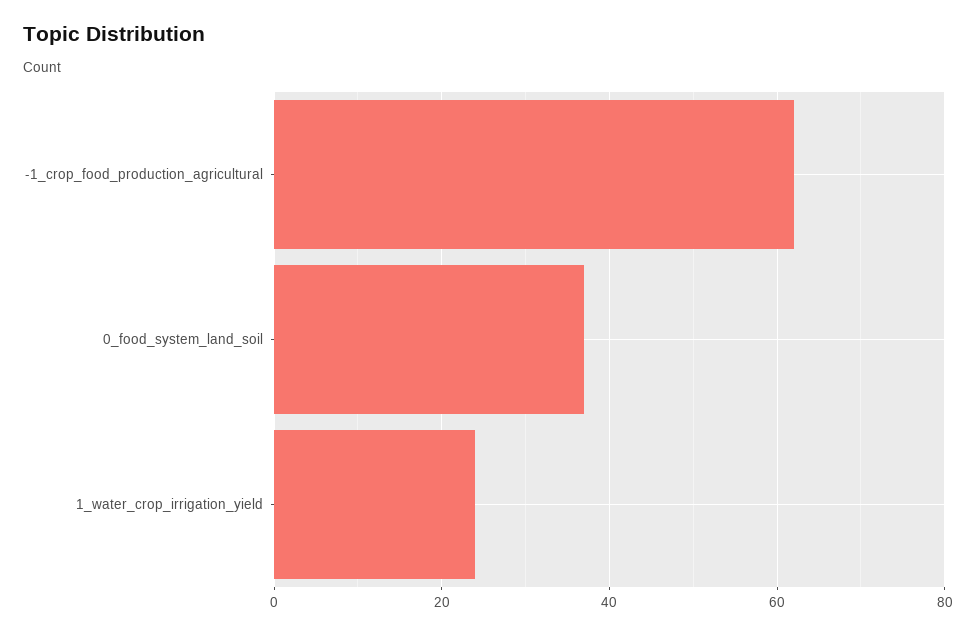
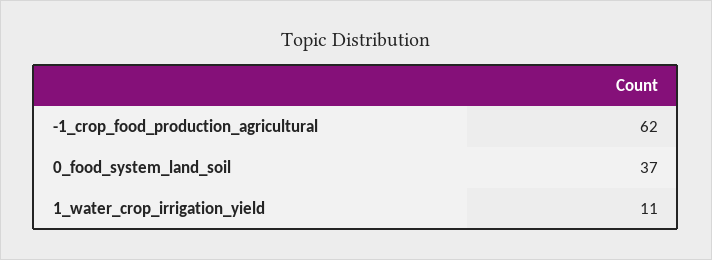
  {
    "-1_crop_food_production_agricultural": 62,
    "0_food_system_land_soil": 37,
-   "1_water_crop_irrigation_yield": 25
+   "1_water_crop_irrigation_yield": 11
  }

